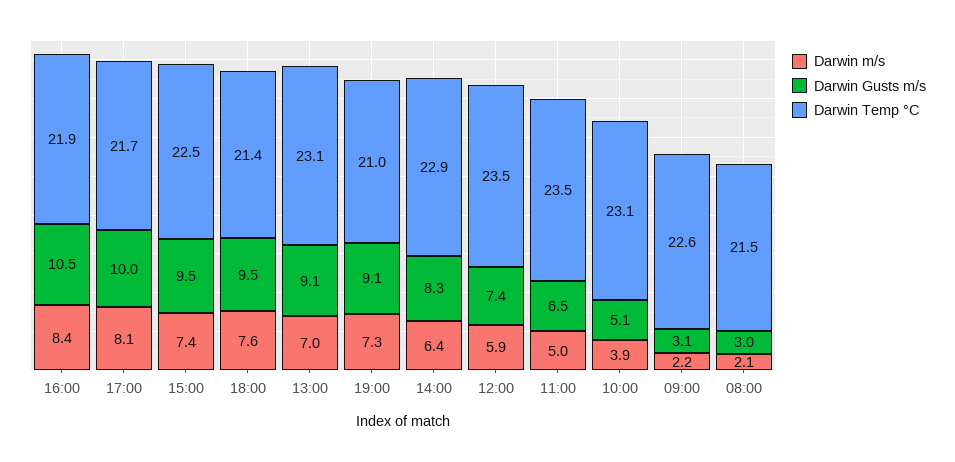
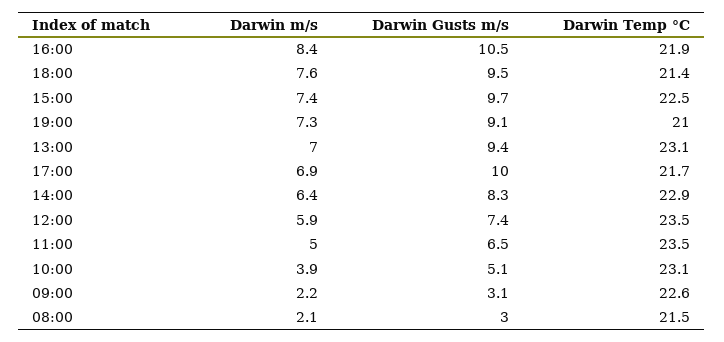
  {
    "Darwin m/s": {
      "16:00": 8.4,
-     "17:00": 8.1,
+     "17:00": 6.9,
      "15:00": 7.4,
      "18:00": 7.6,
      "13:00": 7,
      "19:00": 7.3,
      "14:00": 6.4,
      "12:00": 5.9,
      "11:00": 5,
      "10:00": 3.9,
      "09:00": 2.2,
      "08:00": 2.1
    },
    "Darwin Gusts m/s": {
      "16:00": 10.5,
      "17:00": 10,
-     "15:00": 9.5,
+     "15:00": 9.7,
      "18:00": 9.5,
-     "13:00": 9.1,
+     "13:00": 9.4,
      "19:00": 9.1,
      "14:00": 8.3,
      "12:00": 7.4,
      "11:00": 6.5,
      "10:00": 5.1,
      "09:00": 3.1,
      "08:00": 3
    },
    "Darwin Temp °C": {
      "16:00": 21.9,
      "17:00": 21.7,
      "15:00": 22.5,
      "18:00": 21.4,
      "13:00": 23.1,
      "19:00": 21,
      "14:00": 22.9,
      "12:00": 23.5,
      "11:00": 23.5,
      "10:00": 23.1,
      "09:00": 22.6,
      "08:00": 21.5
    }
  }

